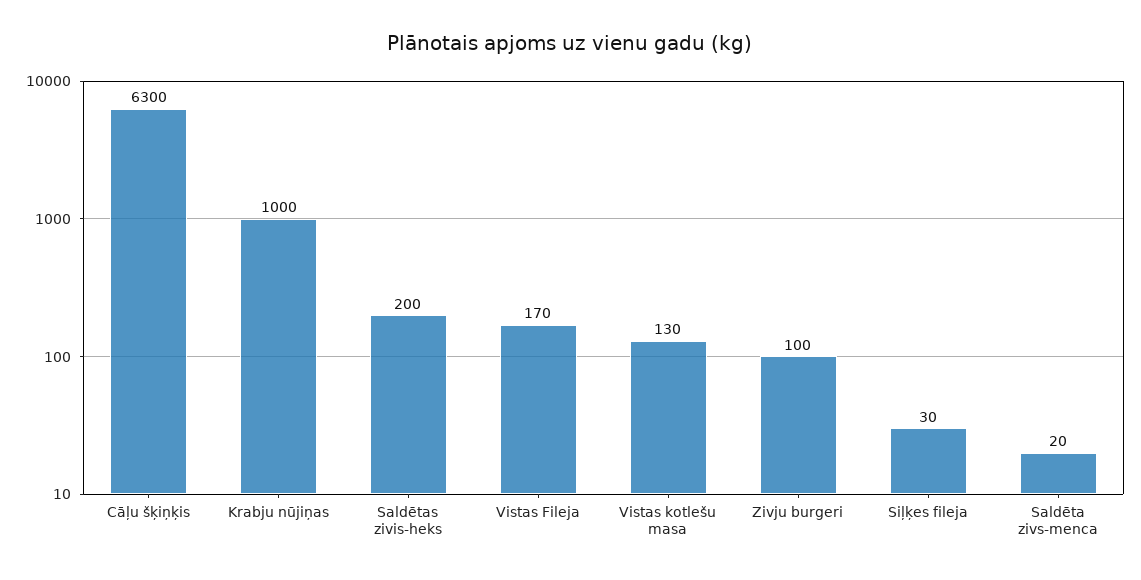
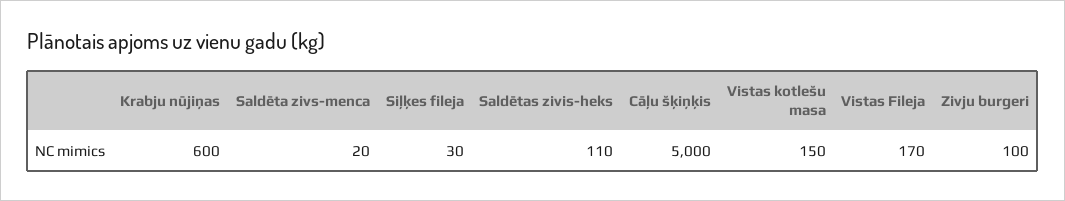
  {
-   "Cāļu šķiņķis": 6300,
+   "Cāļu šķiņķis": 5000,
-   "Krabju nūjiņas": 1000,
+   "Krabju nūjiņas": 600,
-   "Saldētas zivis-heks": 200,
+   "Saldētas zivis-heks": 110,
    "Vistas Fileja": 170,
-   "Vistas kotlešu masa": 130,
+   "Vistas kotlešu masa": 150,
    "Zivju burgeri": 100,
    "Siļķes fileja": 30,
    "Saldēta zivs-menca": 20
  }

